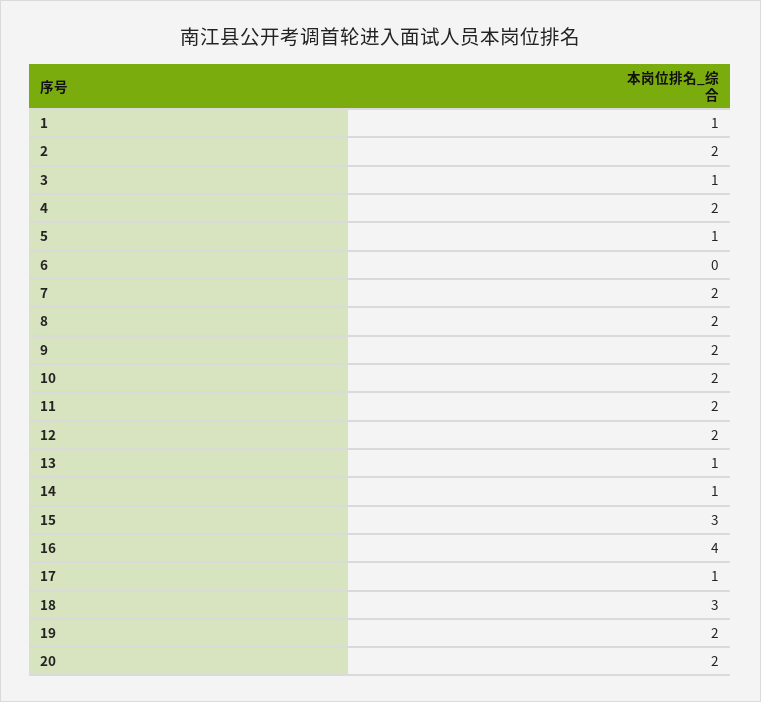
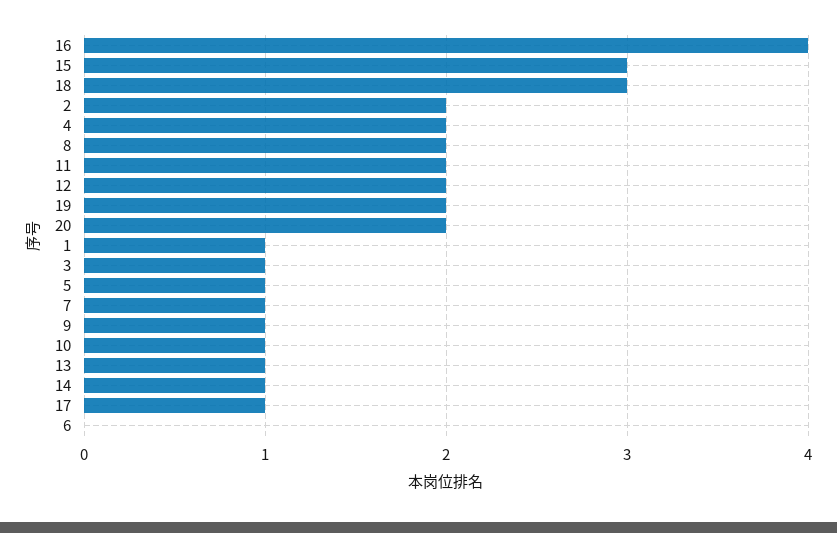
  {
    "1": 1,
    "2": 2,
    "3": 1,
    "4": 2,
    "5": 1,
    "6": 0,
-   "7": 2,
+   "7": 1,
    "8": 2,
-   "9": 2,
+   "9": 1,
-   "10": 2,
+   "10": 1,
    "11": 2,
    "12": 2,
    "13": 1,
    "14": 1,
    "15": 3,
    "16": 4,
    "17": 1,
    "18": 3,
    "19": 2,
    "20": 2
  }

